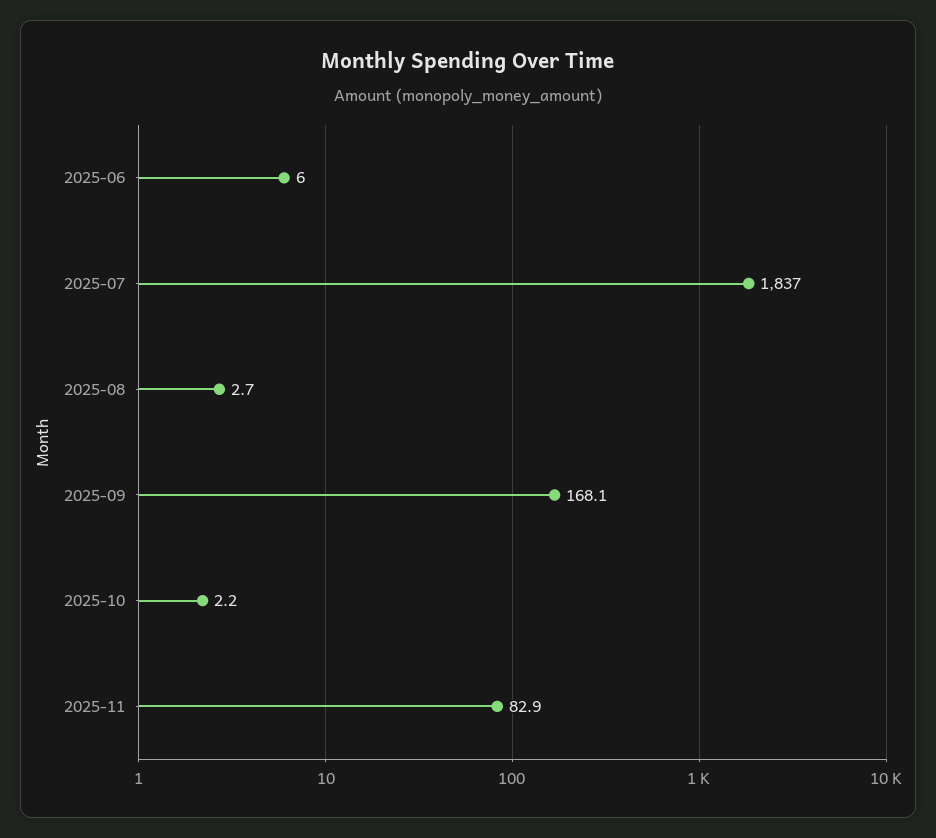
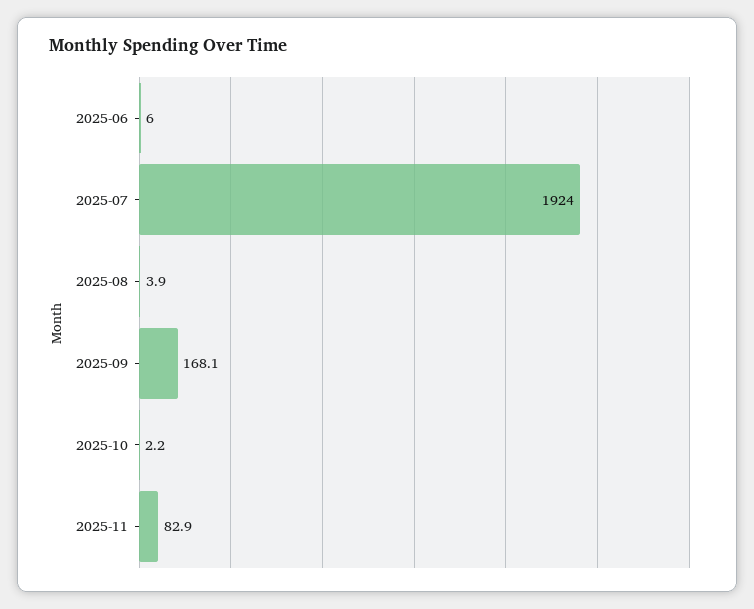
  {
    "2025-06": 6,
-   "2025-07": 1837,
+   "2025-07": 1924,
-   "2025-08": 2.7,
+   "2025-08": 3.9,
    "2025-09": 168.1,
    "2025-10": 2.2,
    "2025-11": 82.9
  }

